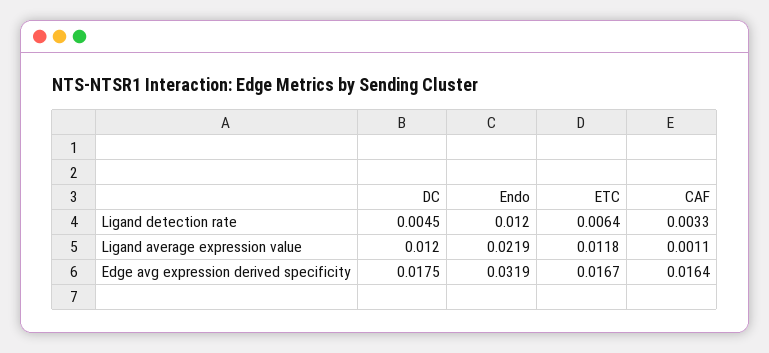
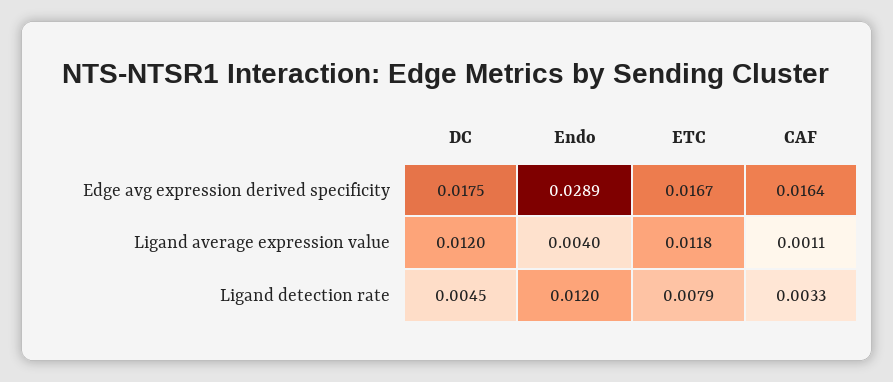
  {
    "DC": {
      "Ligand detection rate": 0.0045,
      "Ligand average expression value": 0.012,
      "Edge avg expression derived specificity": 0.0175
    },
    "Endo": {
      "Ligand detection rate": 0.012,
-     "Ligand average expression value": 0.0219,
+     "Ligand average expression value": 0.004,
-     "Edge avg expression derived specificity": 0.0319
+     "Edge avg expression derived specificity": 0.0289
    },
    "ETC": {
-     "Ligand detection rate": 0.0064,
+     "Ligand detection rate": 0.0079,
      "Ligand average expression value": 0.0118,
      "Edge avg expression derived specificity": 0.0167
    },
    "CAF": {
      "Ligand detection rate": 0.0033,
      "Ligand average expression value": 0.0011,
      "Edge avg expression derived specificity": 0.0164
    }
  }

